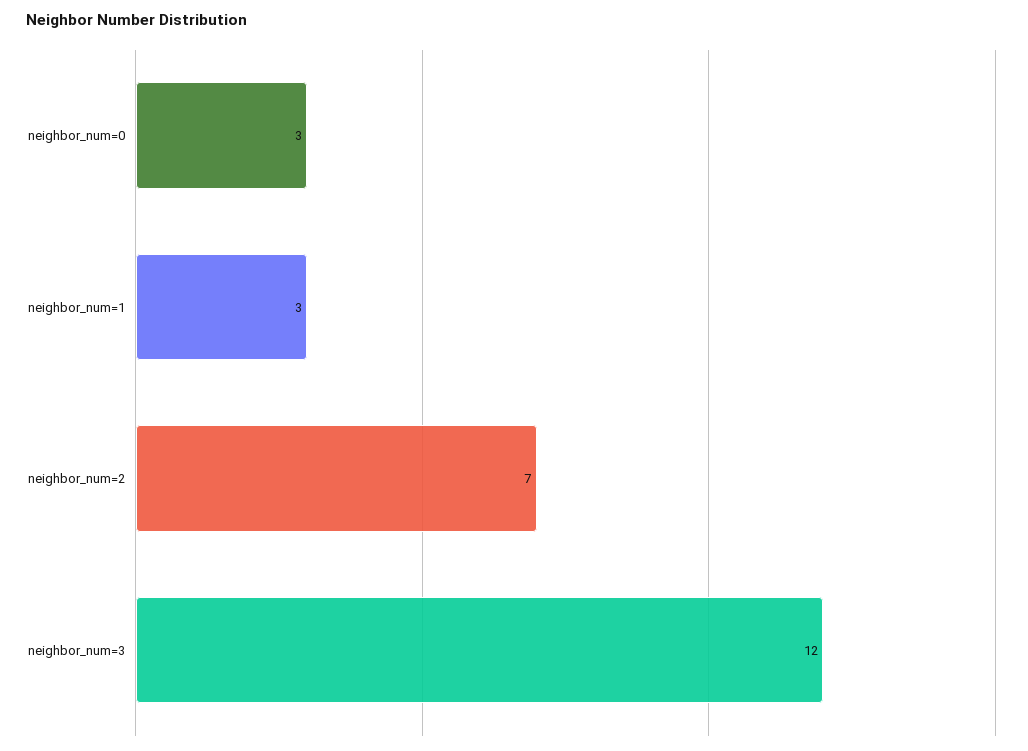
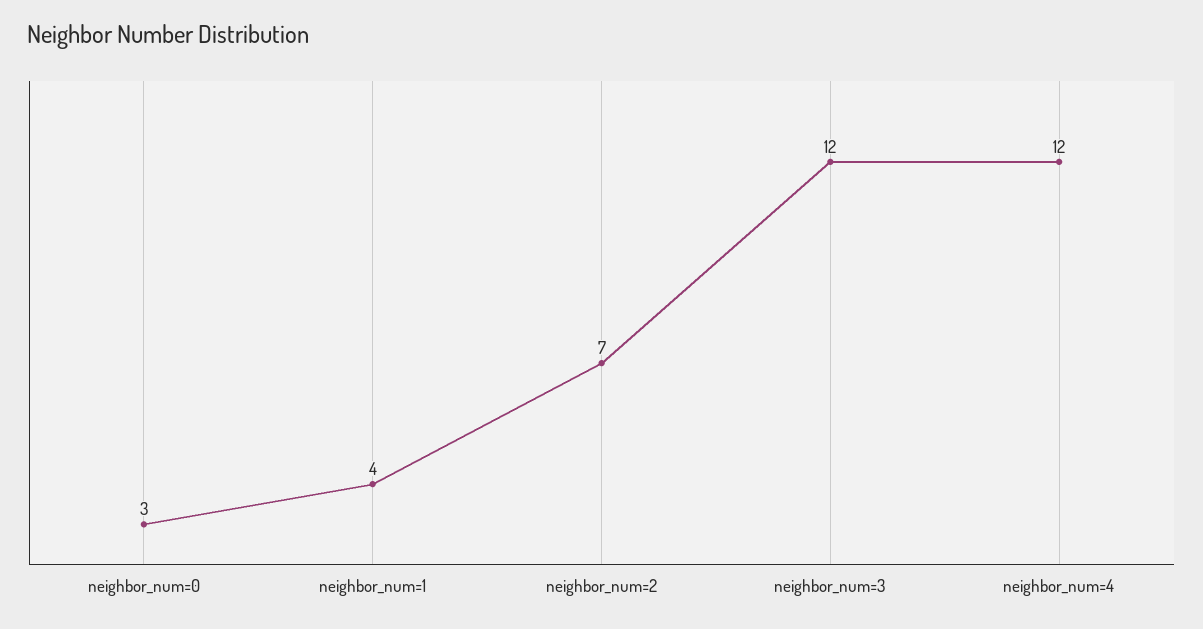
  {
    "neighbor_num=0": 3,
-   "neighbor_num=1": 3,
+   "neighbor_num=1": 4,
    "neighbor_num=2": 7,
-   "neighbor_num=3": 12
+   "neighbor_num=3": 12,
+   "neighbor_num=4": 12
  }

